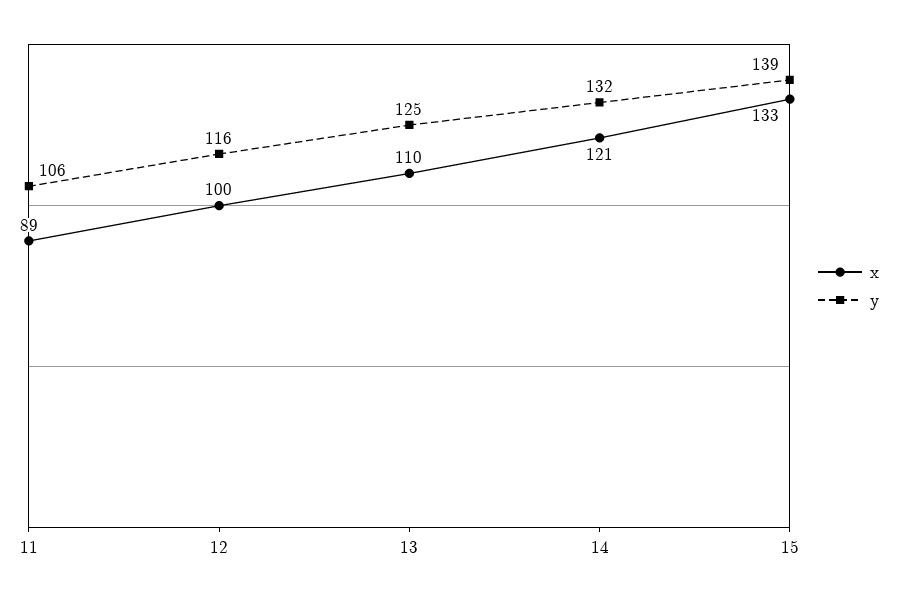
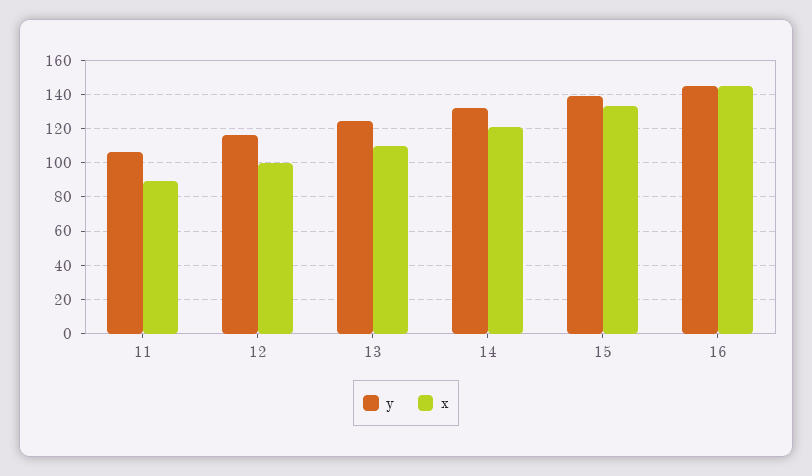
  {
    "x": {
      "11": 89,
      "12": 100,
      "13": 110,
      "14": 121,
-     "15": 133
+     "15": 133,
+     "16": 145
    },
    "y": {
      "11": 106,
      "12": 116,
      "13": 125,
      "14": 132,
-     "15": 139
+     "15": 139,
+     "16": 145
    }
  }

